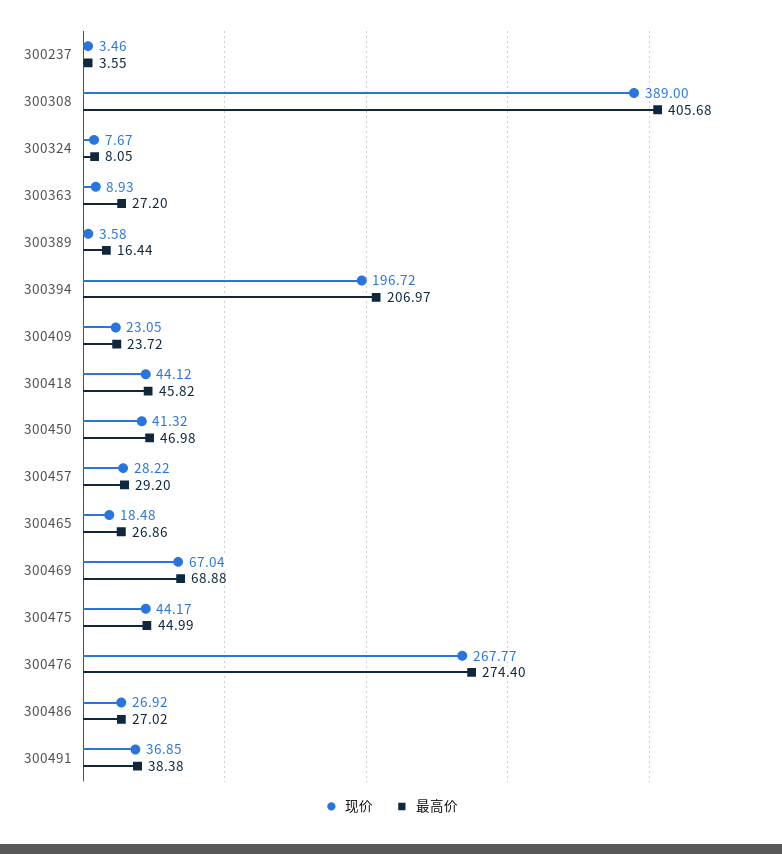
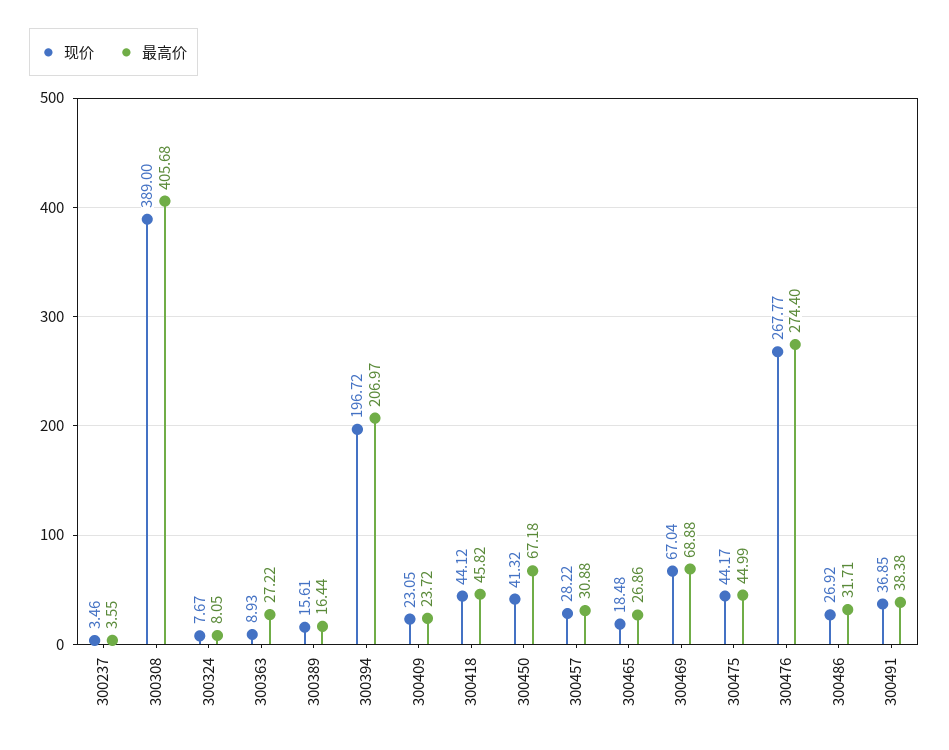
  {
    "现价": {
      "300237": 3.46,
      "300308": 389,
      "300324": 7.67,
      "300363": 8.93,
-     "300389": 3.58,
+     "300389": 15.61,
      "300394": 196.72,
      "300409": 23.05,
      "300418": 44.12,
      "300450": 41.32,
      "300457": 28.22,
      "300465": 18.48,
      "300469": 67.04,
      "300475": 44.17,
      "300476": 267.77,
      "300486": 26.92,
      "300491": 36.85
    },
    "最高价": {
      "300237": 3.55,
      "300308": 405.68,
      "300324": 8.05,
-     "300363": 27.2,
+     "300363": 27.22,
      "300389": 16.44,
      "300394": 206.97,
      "300409": 23.72,
      "300418": 45.82,
-     "300450": 46.98,
+     "300450": 67.18,
-     "300457": 29.2,
+     "300457": 30.88,
      "300465": 26.86,
      "300469": 68.88,
      "300475": 44.99,
      "300476": 274.4,
-     "300486": 27.02,
+     "300486": 31.71,
      "300491": 38.38
    }
  }

